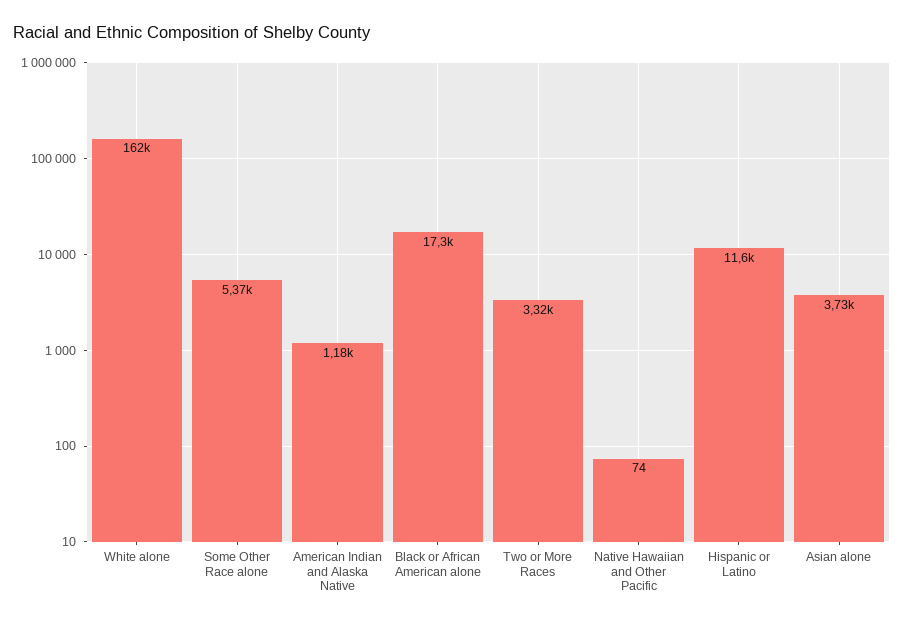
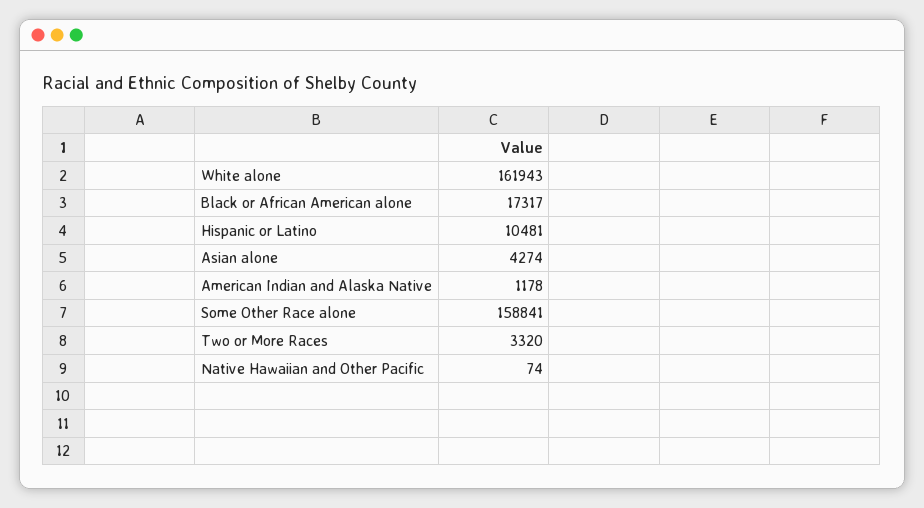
  {
    "White alone": 161943,
-   "Some Other Race alone": 5370,
+   "Some Other Race alone": 158841,
    "American Indian and Alaska Native": 1178,
    "Black or African American alone": 17317,
    "Two or More Races": 3320,
    "Native Hawaiian and Other Pacific": 74,
-   "Hispanic or Latino": 11600,
+   "Hispanic or Latino": 10481,
-   "Asian alone": 3730
+   "Asian alone": 4274
  }

